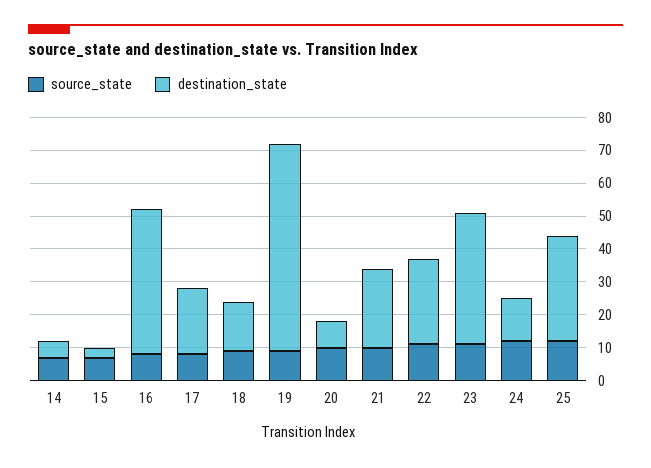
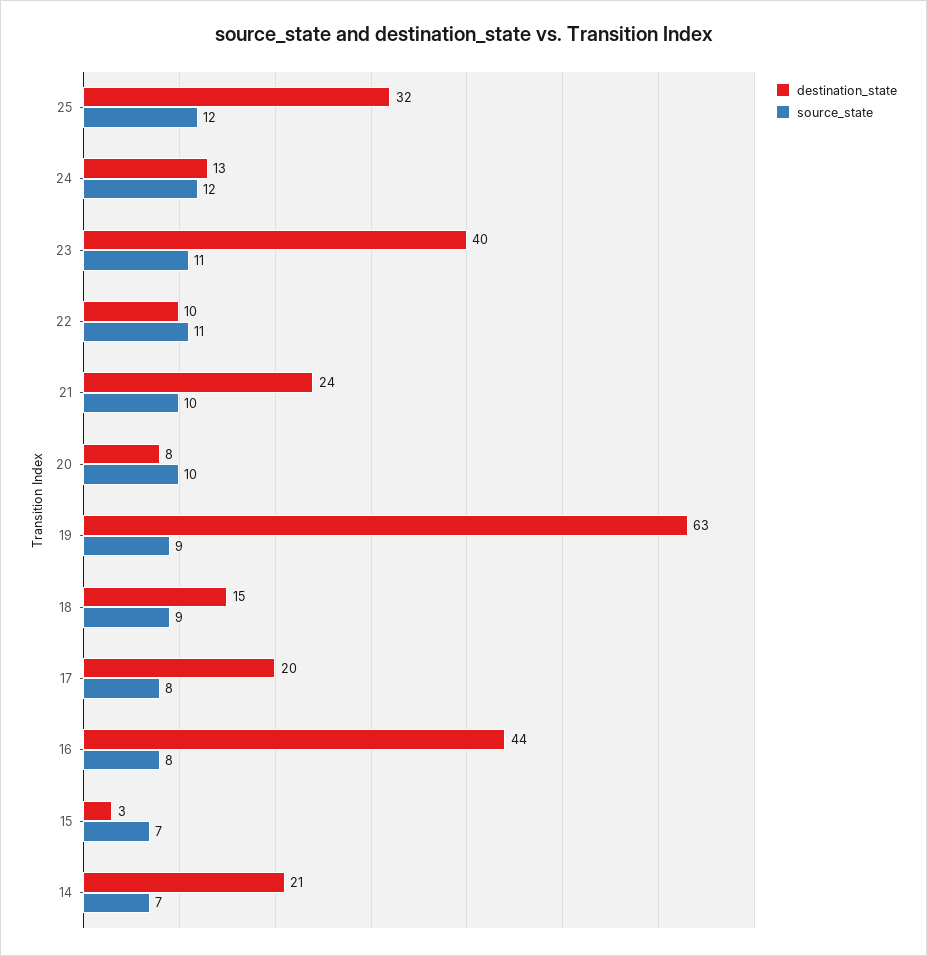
  {
    "source_state": {
      "14": 7,
      "15": 7,
      "16": 8,
      "17": 8,
      "18": 9,
      "19": 9,
      "20": 10,
      "21": 10,
      "22": 11,
      "23": 11,
      "24": 12,
      "25": 12
    },
    "destination_state": {
-     "14": 5,
+     "14": 21,
      "15": 3,
      "16": 44,
      "17": 20,
      "18": 15,
      "19": 63,
      "20": 8,
      "21": 24,
-     "22": 25,
+     "22": 10,
      "23": 40,
      "24": 13,
      "25": 32
    }
  }

